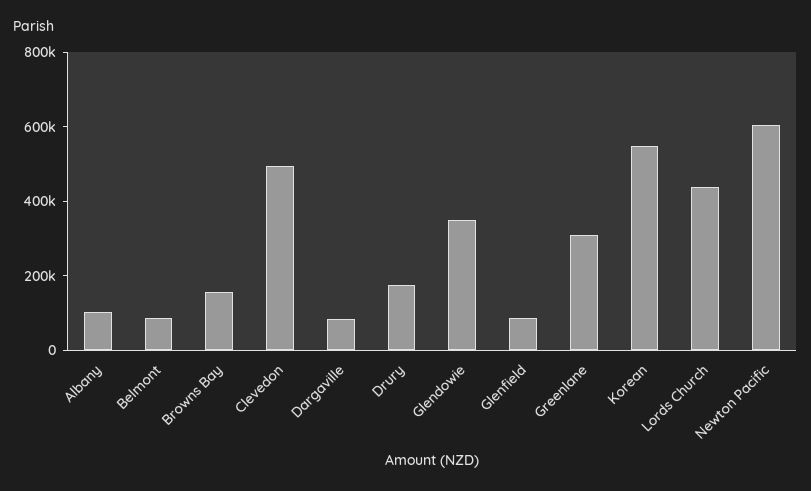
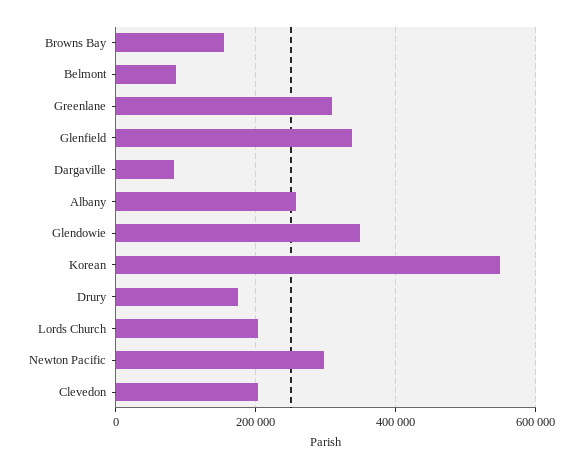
  {
-   "Albany": 100000,
+   "Albany": 260000,
    "Belmont": 80000,
    "Browns Bay": 160000,
-   "Clevedon": 500000,
+   "Clevedon": 200000,
    "Dargaville": 80000,
    "Drury": 180000,
    "Glendowie": 340000,
-   "Glenfield": 100000,
+   "Glenfield": 340000,
    "Greenlane": 300000,
    "Korean": 540000,
-   "Lords Church": 450000,
+   "Lords Church": 200000,
-   "Newton Pacific": 600000
+   "Newton Pacific": 300000
  }

